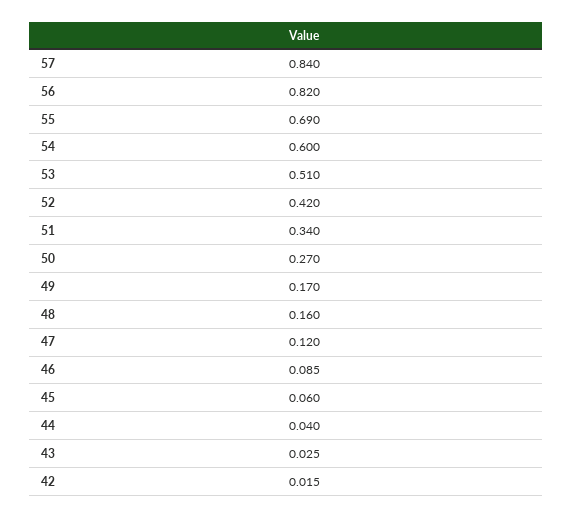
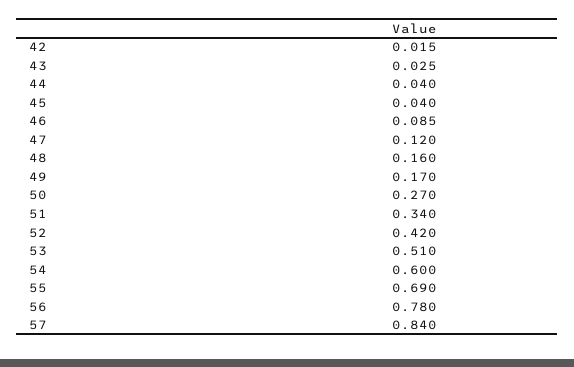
  {
    "57": 0.84,
-   "56": 0.82,
+   "56": 0.78,
    "55": 0.69,
    "54": 0.6,
    "53": 0.51,
    "52": 0.42,
    "51": 0.34,
    "50": 0.27,
    "49": 0.17,
    "48": 0.16,
    "47": 0.12,
    "46": 0.085,
-   "45": 0.06,
+   "45": 0.04,
    "44": 0.04,
    "43": 0.025,
    "42": 0.015
  }

